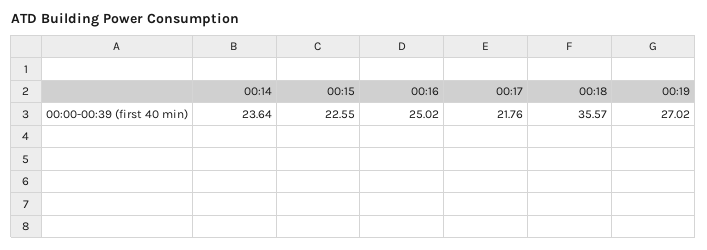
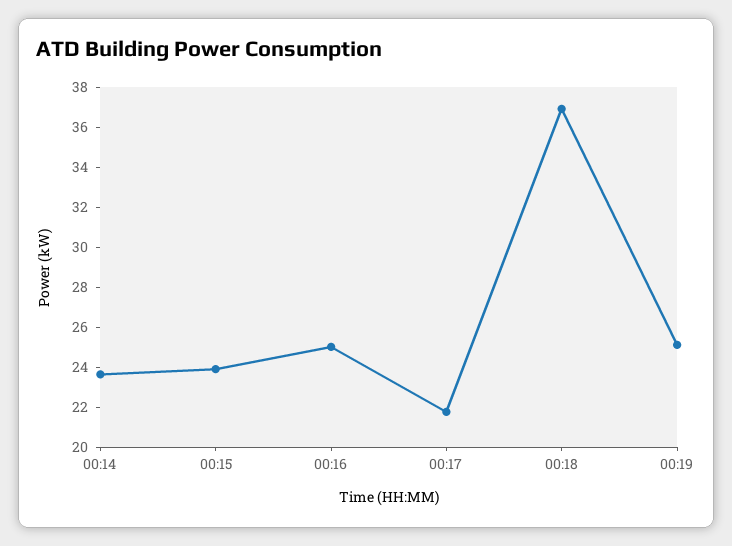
  {
    "00:14": 23.64,
-   "00:15": 22.55,
+   "00:15": 24,
    "00:16": 25.02,
    "00:17": 21.76,
-   "00:18": 35.57,
+   "00:18": 37,
-   "00:19": 27.02
+   "00:19": 25
  }

